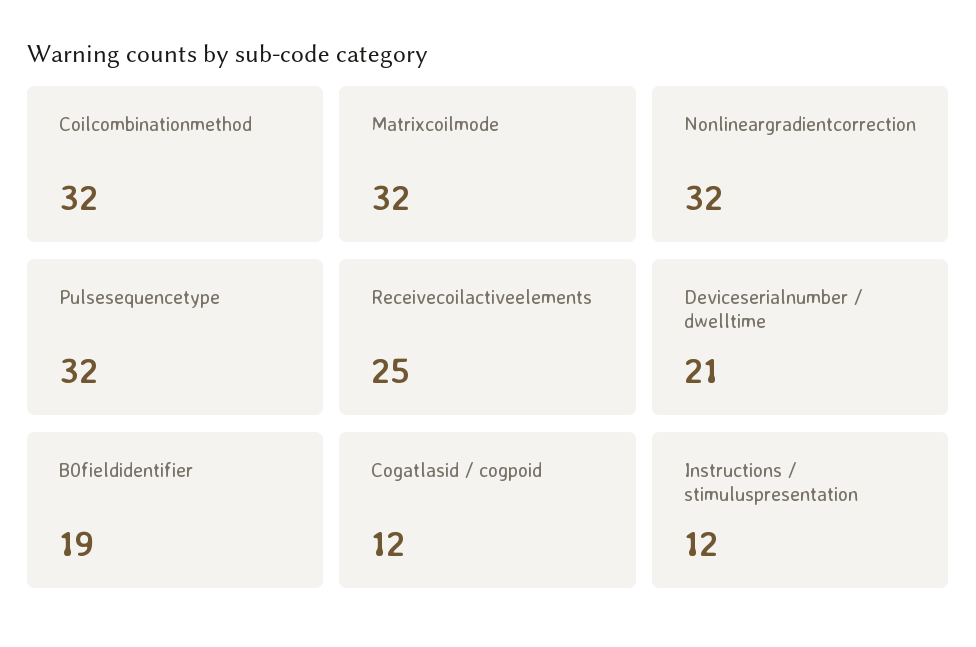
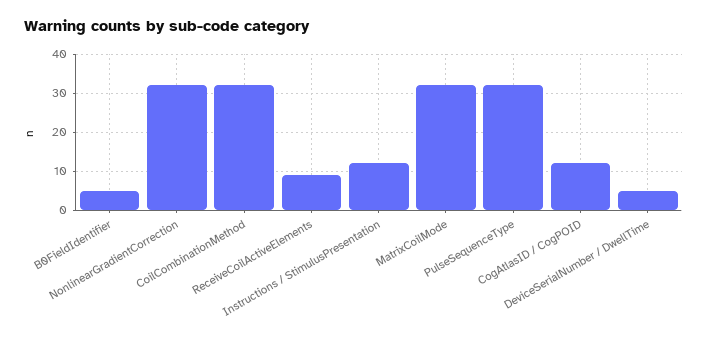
  {
    "Coilcombinationmethod": 32,
    "Matrixcoilmode": 32,
    "Nonlineargradientcorrection": 32,
    "Pulsesequencetype": 32,
-   "Receivecoilactiveelements": 25,
+   "Receivecoilactiveelements": 10,
-   "Deviceserialnumber / dwelltime": 21,
+   "Deviceserialnumber / dwelltime": 5,
-   "B0fieldidentifier": 19,
+   "B0fieldidentifier": 5,
    "Cogatlasid / cogpoid": 12,
    "Instructions / stimuluspresentation": 12
  }

